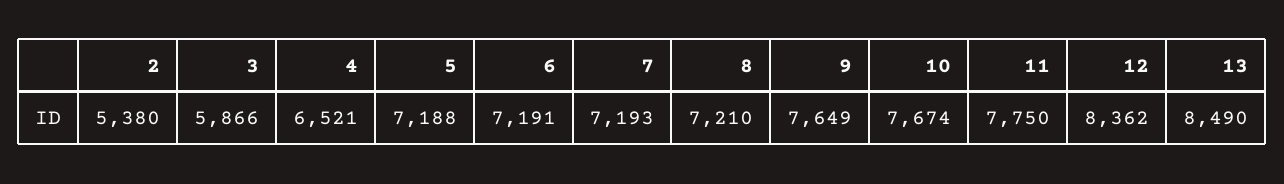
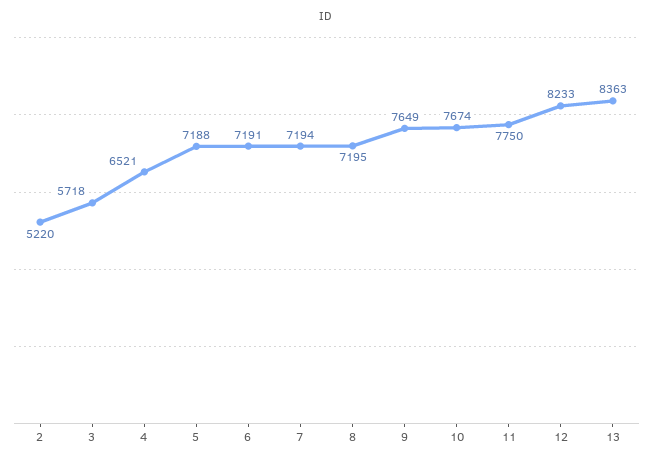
  {
-   "2": 5380,
+   "2": 5220,
-   "3": 5866,
+   "3": 5718,
    "4": 6521,
    "5": 7188,
    "6": 7191,
-   "7": 7193,
+   "7": 7194,
-   "8": 7210,
+   "8": 7195,
    "9": 7649,
    "10": 7674,
    "11": 7750,
-   "12": 8362,
+   "12": 8233,
-   "13": 8490
+   "13": 8363
  }

